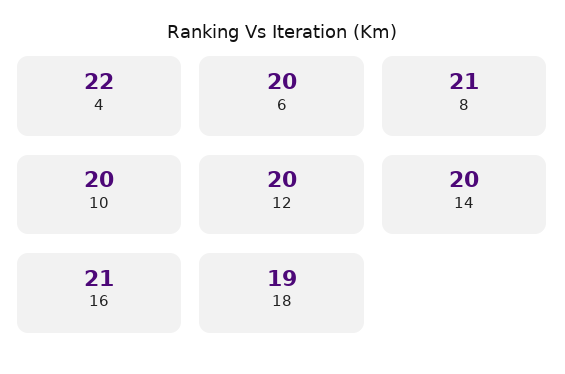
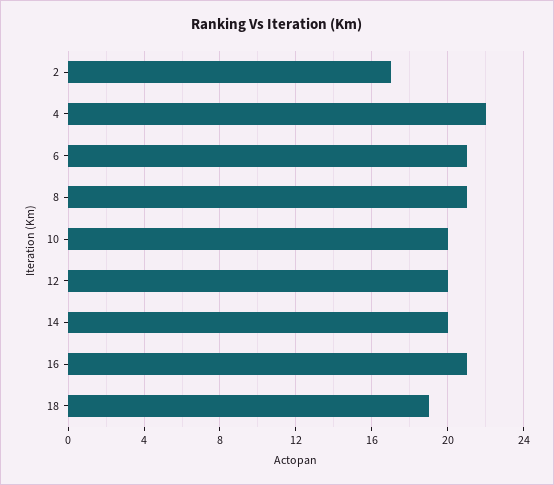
  {
    "4": 22,
-   "6": 20,
+   "6": 21,
    "8": 21,
    "10": 20,
    "12": 20,
    "14": 20,
    "16": 21,
-   "18": 19
+   "18": 19,
+   "2": 17
  }

